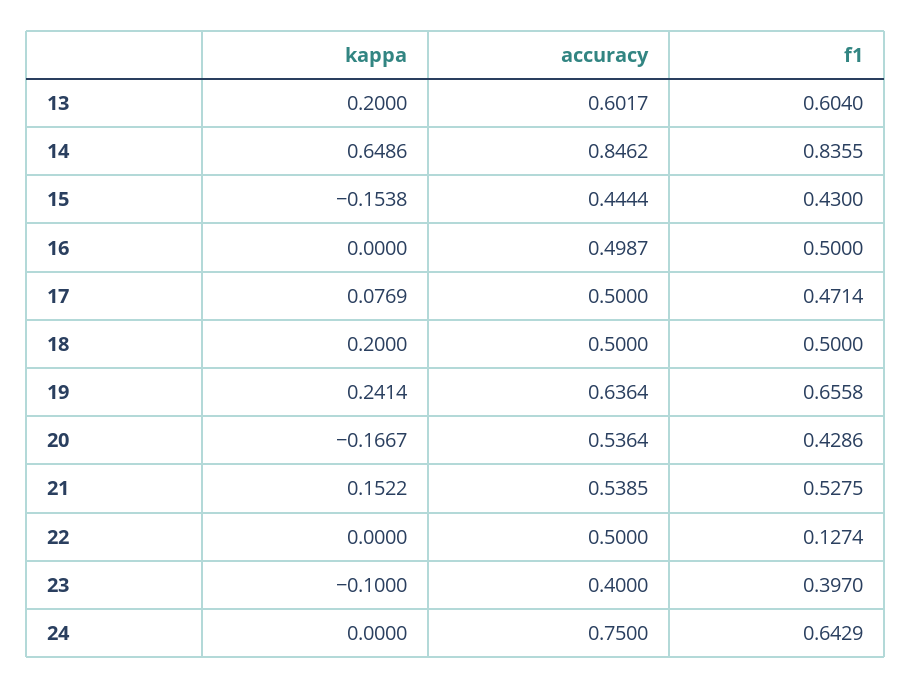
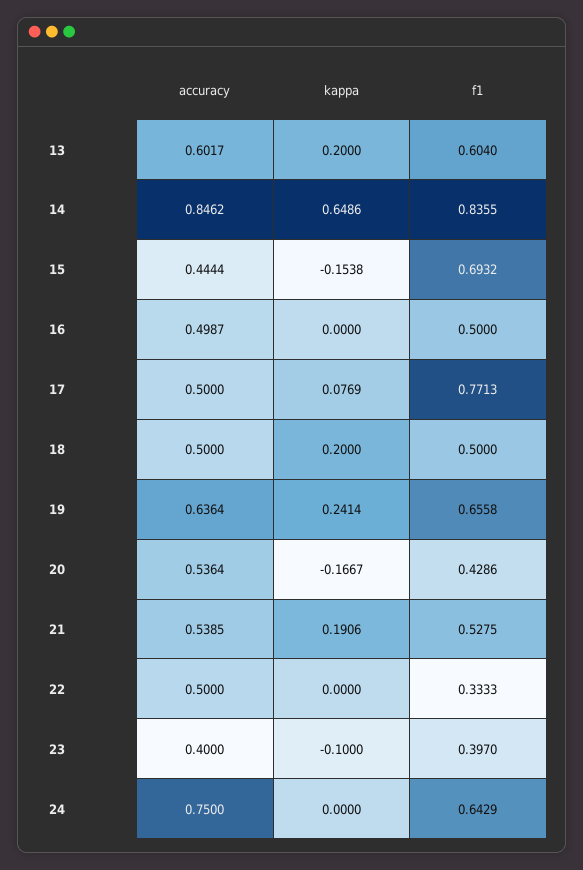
  {
    "kappa": {
      "13": 0.2,
      "14": 0.6486,
      "15": -0.1538,
      "16": 0,
      "17": 0.0769,
      "18": 0.2,
      "19": 0.2414,
      "20": -0.1667,
-     "21": 0.1522,
+     "21": 0.1906,
      "22": 0,
      "23": -0.1,
      "24": 0
    },
    "accuracy": {
      "13": 0.6017,
      "14": 0.8462,
      "15": 0.4444,
      "16": 0.4987,
      "17": 0.5,
      "18": 0.5,
      "19": 0.6364,
      "20": 0.5364,
      "21": 0.5385,
      "22": 0.5,
      "23": 0.4,
      "24": 0.75
    },
    "f1": {
      "13": 0.604,
      "14": 0.8355,
-     "15": 0.43,
+     "15": 0.6932,
      "16": 0.5,
-     "17": 0.4714,
+     "17": 0.7713,
      "18": 0.5,
      "19": 0.6558,
      "20": 0.4286,
      "21": 0.5275,
-     "22": 0.1274,
+     "22": 0.3333,
      "23": 0.397,
      "24": 0.6429
    }
  }

